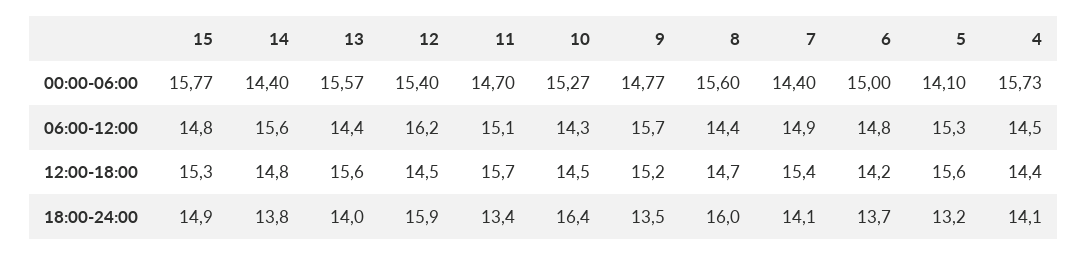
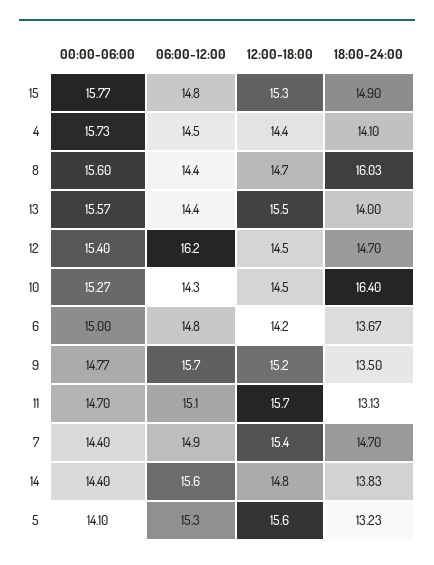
  {
    "15": {
      "00:00-06:00": 15.77,
      "06:00-12:00": 14.8,
      "12:00-18:00": 15.3,
      "18:00-24:00": 14.9
    },
    "14": {
      "00:00-06:00": 14.4,
      "06:00-12:00": 15.6,
      "12:00-18:00": 14.8,
      "18:00-24:00": 13.83
    },
    "13": {
      "00:00-06:00": 15.57,
      "06:00-12:00": 14.4,
-     "12:00-18:00": 15.6,
+     "12:00-18:00": 15.5,
      "18:00-24:00": 14
    },
    "12": {
      "00:00-06:00": 15.4,
      "06:00-12:00": 16.2,
      "12:00-18:00": 14.5,
-     "18:00-24:00": 15.9
+     "18:00-24:00": 14.7
    },
    "11": {
      "00:00-06:00": 14.7,
      "06:00-12:00": 15.1,
      "12:00-18:00": 15.7,
-     "18:00-24:00": 13.4
+     "18:00-24:00": 13.13
    },
    "10": {
      "00:00-06:00": 15.27,
      "06:00-12:00": 14.3,
      "12:00-18:00": 14.5,
      "18:00-24:00": 16.4
    },
    "9": {
      "00:00-06:00": 14.77,
      "06:00-12:00": 15.7,
      "12:00-18:00": 15.2,
      "18:00-24:00": 13.5
    },
    "8": {
      "00:00-06:00": 15.6,
      "06:00-12:00": 14.4,
      "12:00-18:00": 14.7,
      "18:00-24:00": 16.03
    },
    "7": {
      "00:00-06:00": 14.4,
      "06:00-12:00": 14.9,
      "12:00-18:00": 15.4,
-     "18:00-24:00": 14.1
+     "18:00-24:00": 14.7
    },
    "6": {
      "00:00-06:00": 15,
      "06:00-12:00": 14.8,
      "12:00-18:00": 14.2,
      "18:00-24:00": 13.67
    },
    "5": {
      "00:00-06:00": 14.1,
      "06:00-12:00": 15.3,
      "12:00-18:00": 15.6,
      "18:00-24:00": 13.23
    },
    "4": {
      "00:00-06:00": 15.73,
      "06:00-12:00": 14.5,
      "12:00-18:00": 14.4,
      "18:00-24:00": 14.1
    }
  }

